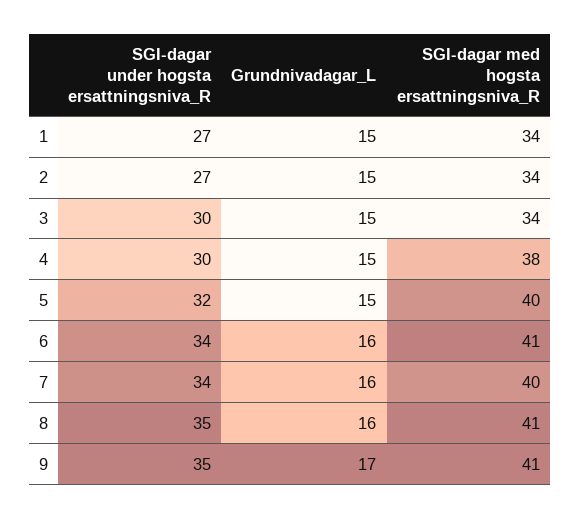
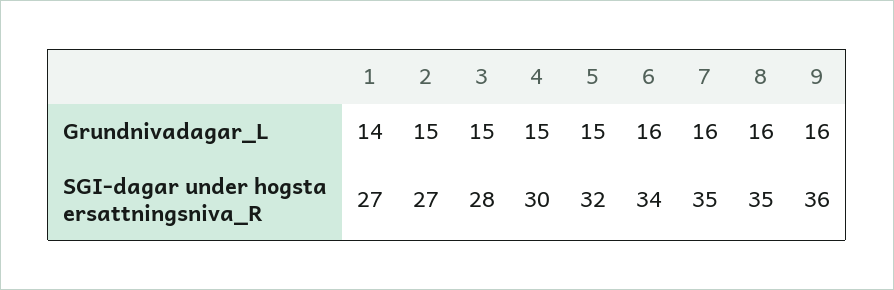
  {
    "SGI-dagar under hogsta ersattningsniva_R": {
      "1": 27,
      "2": 27,
-     "3": 30,
+     "3": 28,
      "4": 30,
      "5": 32,
      "6": 34,
-     "7": 34,
+     "7": 35,
      "8": 35,
-     "9": 35
+     "9": 36
    },
    "Grundnivadagar_L": {
-     "1": 15,
+     "1": 14,
      "2": 15,
      "3": 15,
      "4": 15,
      "5": 15,
      "6": 16,
      "7": 16,
      "8": 16,
-     "9": 17
+     "9": 16
-   },
+   }
-   "SGI-dagar med hogsta ersattningsniva_R": {
-     "1": 34,
-     "2": 34,
-     "3": 34,
-     "4": 38,
-     "5": 40,
-     "6": 41,
-     "7": 40,
-     "8": 41,
-     "9": 41
-   }
  }

